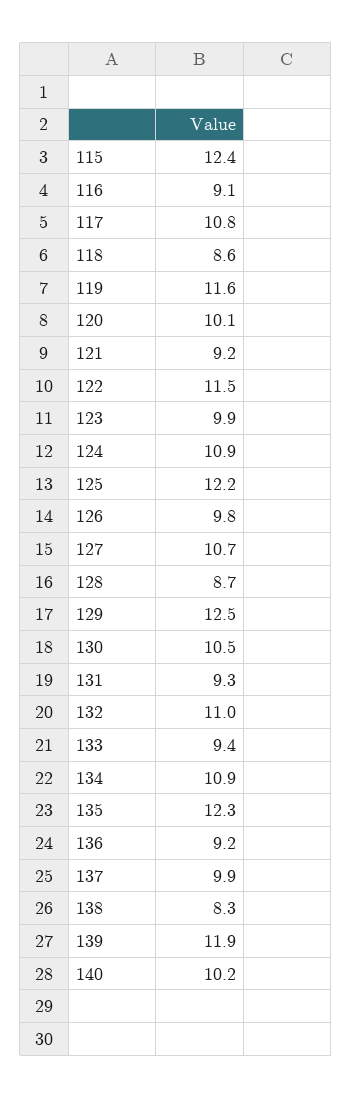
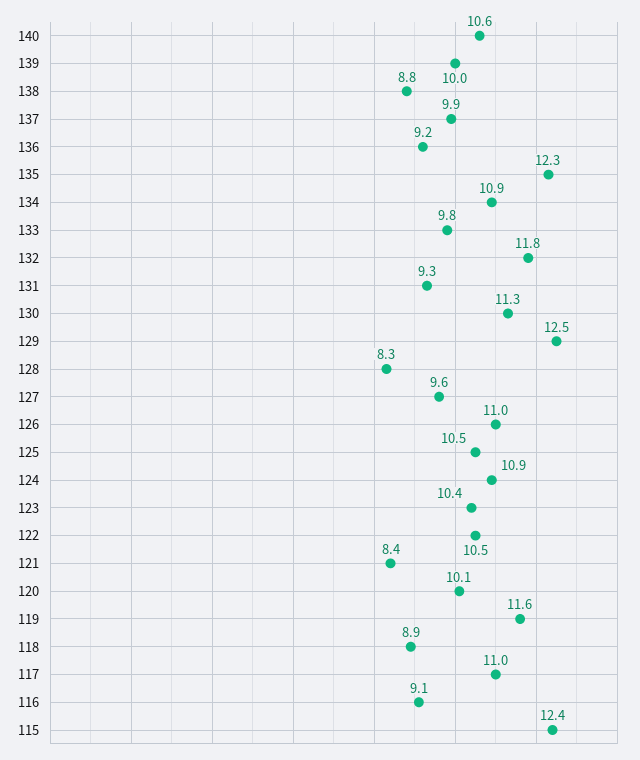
  {
    "115": 12.4,
    "116": 9.1,
-   "117": 10.8,
+   "117": 11,
-   "118": 8.6,
+   "118": 8.9,
    "119": 11.6,
    "120": 10.1,
-   "121": 9.2,
+   "121": 8.4,
-   "122": 11.5,
+   "122": 10.5,
-   "123": 9.9,
+   "123": 10.4,
    "124": 10.9,
-   "125": 12.2,
+   "125": 10.5,
-   "126": 9.8,
+   "126": 11,
-   "127": 10.7,
+   "127": 9.6,
-   "128": 8.7,
+   "128": 8.3,
    "129": 12.5,
-   "130": 10.5,
+   "130": 11.3,
    "131": 9.3,
-   "132": 11,
+   "132": 11.8,
-   "133": 9.4,
+   "133": 9.8,
    "134": 10.9,
    "135": 12.3,
    "136": 9.2,
    "137": 9.9,
-   "138": 8.3,
+   "138": 8.8,
-   "139": 11.9,
+   "139": 10,
-   "140": 10.2
+   "140": 10.6
  }

